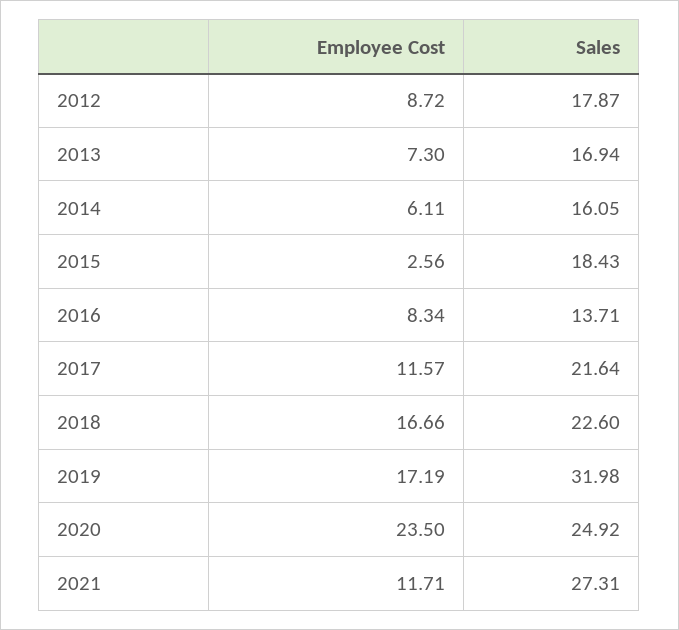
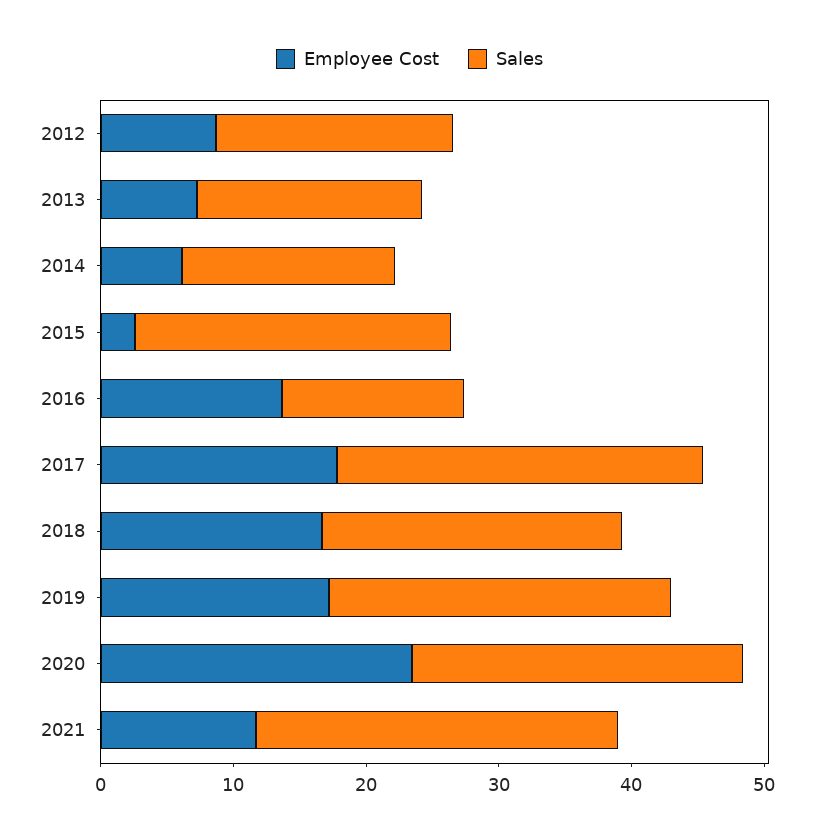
  {
    "Employee Cost": {
      "2012": 8.72,
      "2013": 7.3,
      "2014": 6.11,
      "2015": 2.56,
-     "2016": 8.34,
+     "2016": 14,
-     "2017": 11.57,
+     "2017": 18,
      "2018": 16.66,
      "2019": 17.19,
      "2020": 23.5,
      "2021": 11.71
    },
    "Sales": {
      "2012": 17.87,
      "2013": 16.94,
      "2014": 16.05,
-     "2015": 18.43,
+     "2015": 24,
      "2016": 13.71,
-     "2017": 21.64,
+     "2017": 28,
      "2018": 22.6,
-     "2019": 31.98,
+     "2019": 26,
      "2020": 24.92,
      "2021": 27.31
    }
  }

